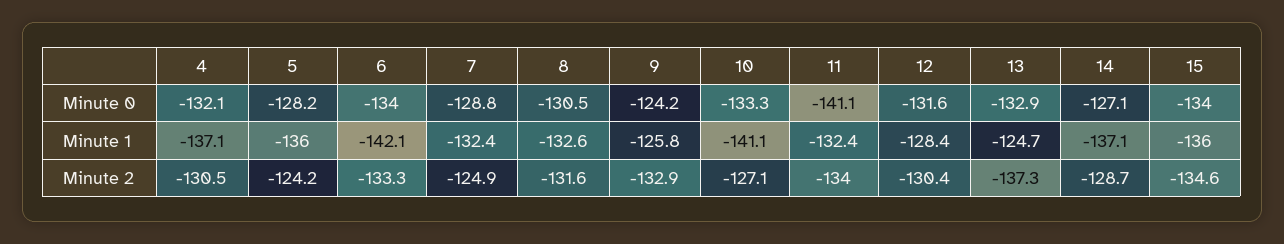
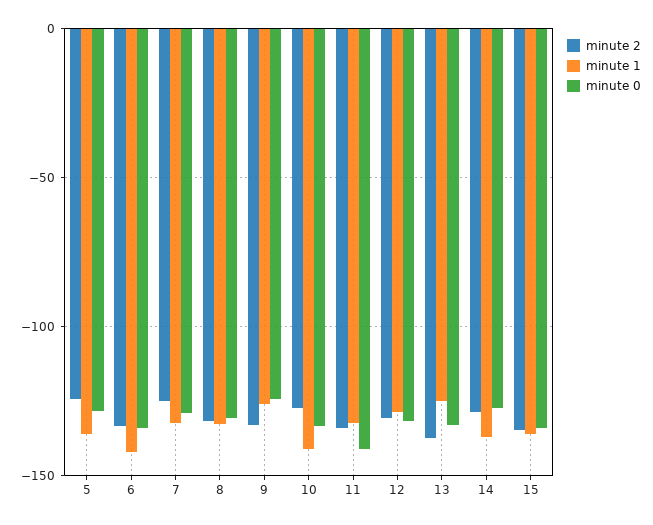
  {
    "Minute 0": {
-     "4": -132.1,
      "5": -128.2,
      "6": -134,
      "7": -128.8,
      "8": -130.5,
      "9": -124.2,
      "10": -133.3,
      "11": -141.1,
      "12": -131.6,
      "13": -132.9,
      "14": -127.1,
      "15": -134
    },
    "Minute 1": {
-     "4": -137.1,
      "5": -136,
      "6": -142.1,
      "7": -132.4,
      "8": -132.6,
      "9": -125.8,
      "10": -141.1,
      "11": -132.4,
      "12": -128.4,
      "13": -124.7,
      "14": -137.1,
      "15": -136
    },
    "Minute 2": {
-     "4": -130.5,
      "5": -124.2,
      "6": -133.3,
      "7": -124.9,
      "8": -131.6,
      "9": -132.9,
      "10": -127.1,
      "11": -134,
      "12": -130.4,
      "13": -137.3,
      "14": -128.7,
      "15": -134.6
    }
  }

